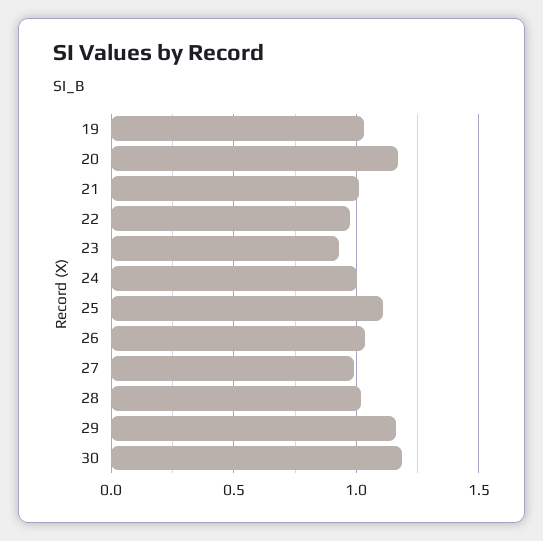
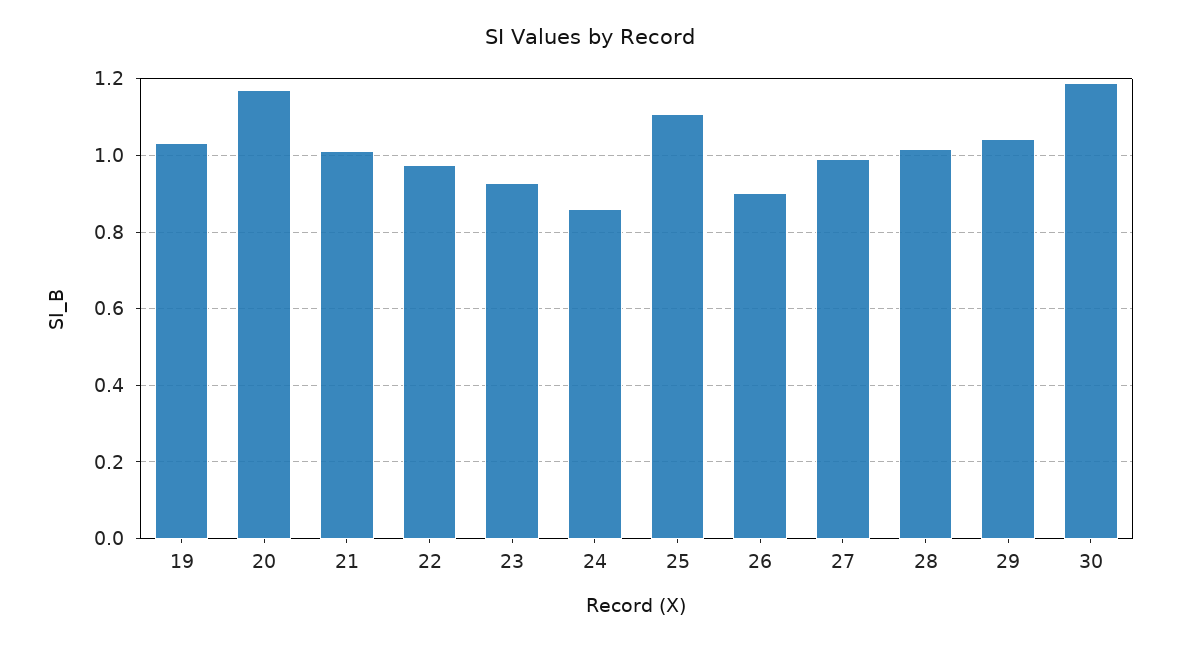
  {
    "19": 1.04,
    "20": 1.18,
    "21": 1.02,
    "22": 0.98,
    "23": 0.92,
-   "24": 1,
+   "24": 0.86,
    "25": 1.1,
-   "26": 1.05,
+   "26": 0.9,
    "27": 1,
    "28": 1.02,
-   "29": 1.15,
+   "29": 1.04,
    "30": 1.18
  }

